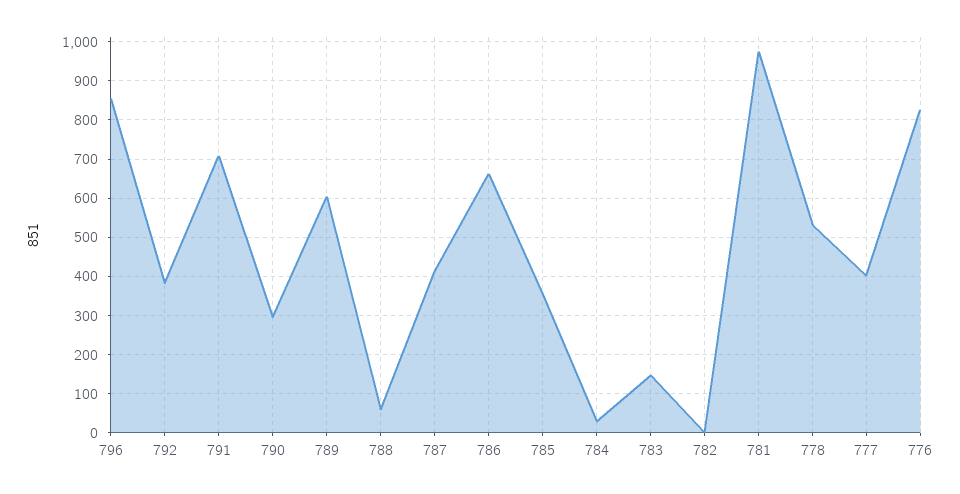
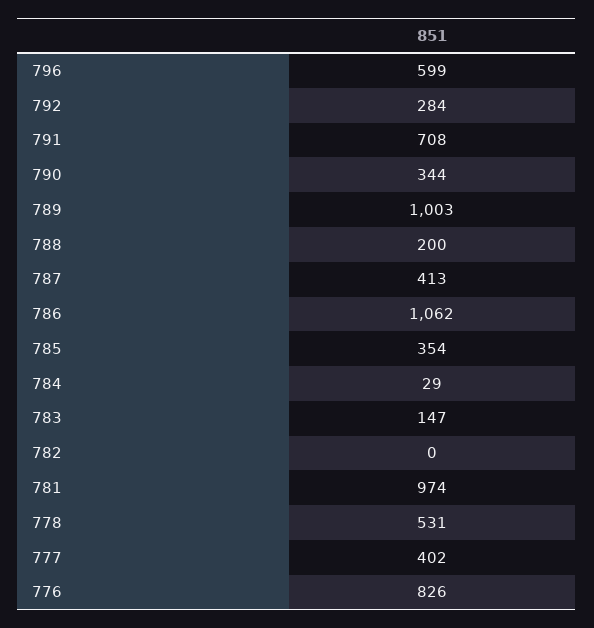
  {
-   "796": 860,
+   "796": 599,
-   "792": 380,
+   "792": 284,
    "791": 708,
-   "790": 300,
+   "790": 344,
-   "789": 600,
+   "789": 1003,
-   "788": 60,
+   "788": 200,
    "787": 413,
-   "786": 660,
+   "786": 1062,
    "785": 354,
    "784": 29,
    "783": 147,
    "782": 0,
    "781": 974,
    "778": 531,
    "777": 402,
    "776": 826
  }

